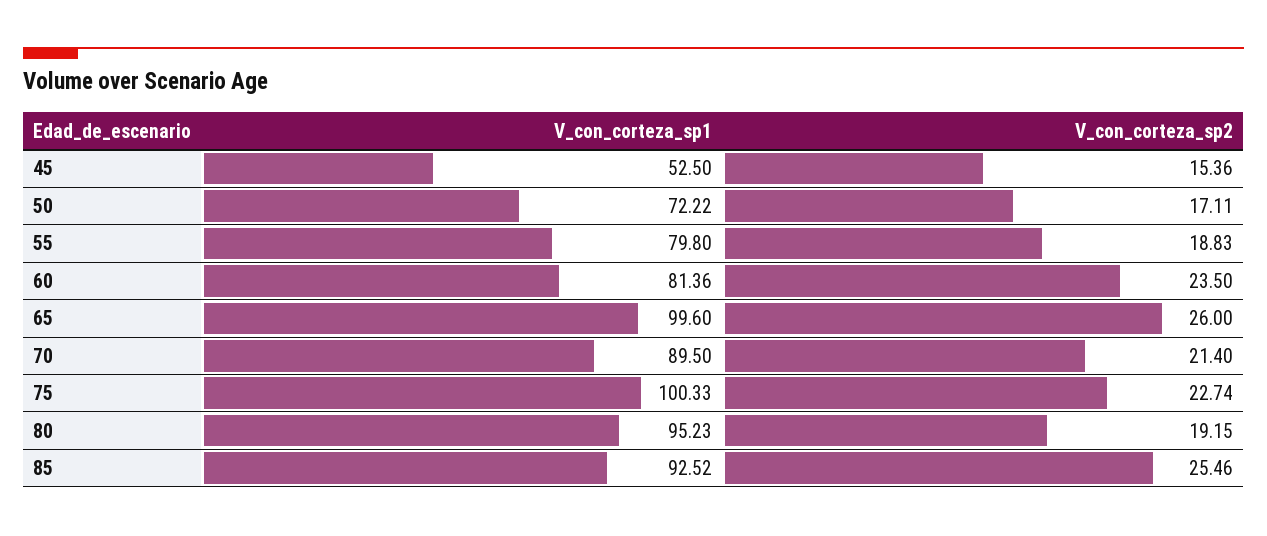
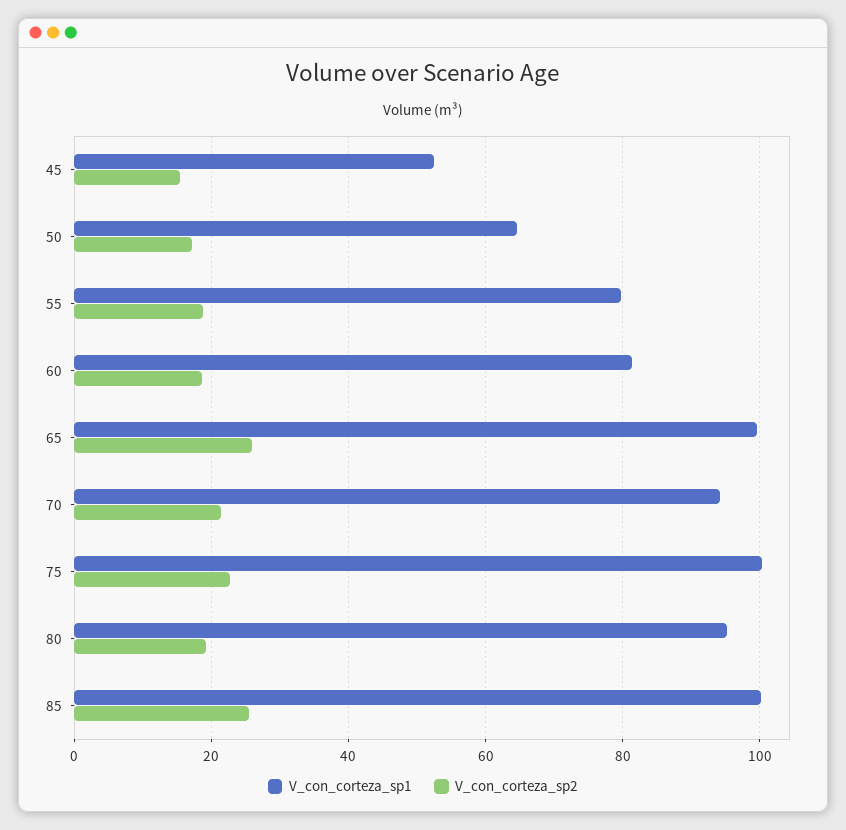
  {
    "V_con_corteza_sp1": {
      "45": 52.5,
-     "50": 72.22,
+     "50": 64,
      "55": 79.8,
      "60": 81.36,
      "65": 99.6,
-     "70": 89.5,
+     "70": 94,
      "75": 100.33,
      "80": 95.23,
-     "85": 92.52
+     "85": 100
    },
    "V_con_corteza_sp2": {
      "45": 15.36,
      "50": 17.11,
      "55": 18.83,
-     "60": 23.5,
+     "60": 18,
      "65": 26,
      "70": 21.4,
      "75": 22.74,
      "80": 19.15,
      "85": 25.46
    }
  }

